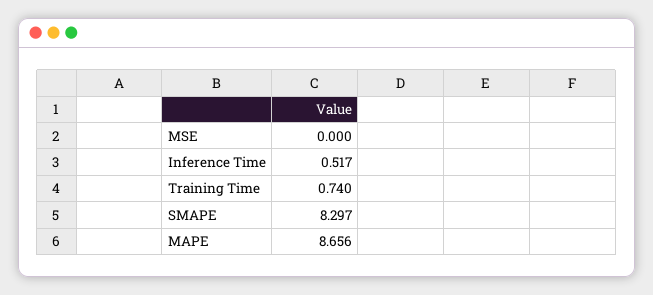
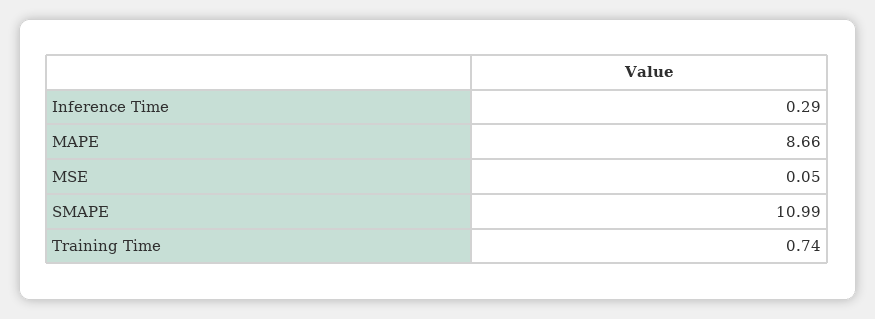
  {
-   "MSE": 0,
+   "MSE": 0.05,
-   "Inference Time": 0.517,
+   "Inference Time": 0.29,
    "Training Time": 0.74,
-   "SMAPE": 8.297,
+   "SMAPE": 10.99,
    "MAPE": 8.656
  }

